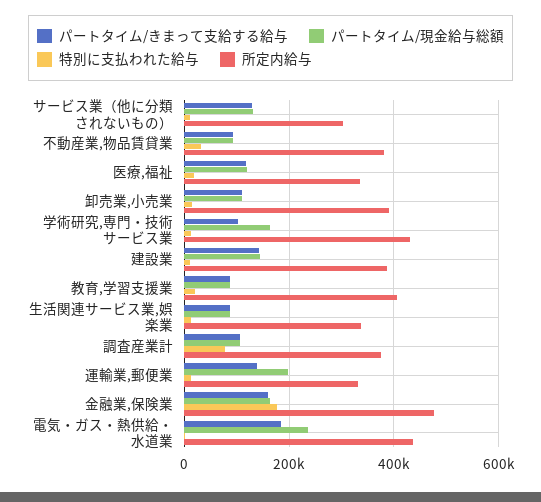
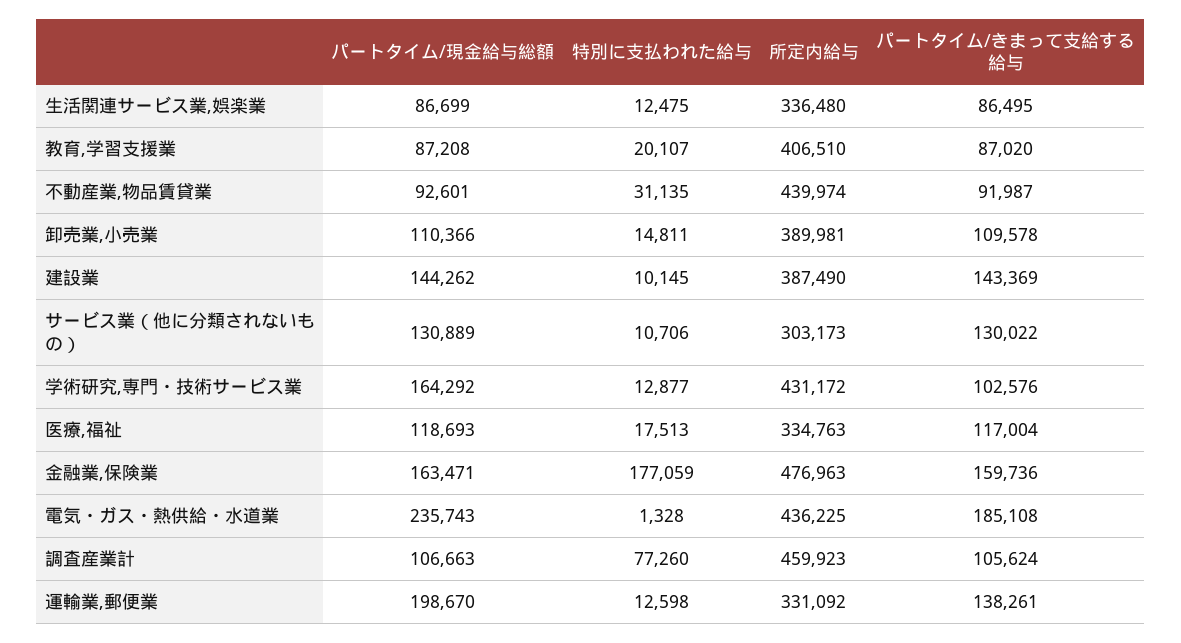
  {
    "パートタイム/きまって支給する給与": {
      "サービス業（他に分類されないもの）": 130022,
      "不動産業,物品賃貸業": 91987,
      "医療,福祉": 117004,
      "卸売業,小売業": 109578,
      "学術研究,専門・技術サービス業": 102576,
      "建設業": 143369,
      "教育,学習支援業": 87020,
      "生活関連サービス業,娯楽業": 86495,
      "調査産業計": 105624,
      "運輸業,郵便業": 138261,
      "金融業,保険業": 159736,
      "電気・ガス・熱供給・水道業": 185108
    },
    "パートタイム/現金給与総額": {
      "サービス業（他に分類されないもの）": 130889,
      "不動産業,物品賃貸業": 92601,
      "医療,福祉": 118693,
      "卸売業,小売業": 110366,
      "学術研究,専門・技術サービス業": 164292,
      "建設業": 144262,
      "教育,学習支援業": 87208,
      "生活関連サービス業,娯楽業": 86699,
      "調査産業計": 106663,
      "運輸業,郵便業": 198670,
      "金融業,保険業": 163471,
      "電気・ガス・熱供給・水道業": 235743
    },
    "特別に支払われた給与": {
      "サービス業（他に分類されないもの）": 10706,
      "不動産業,物品賃貸業": 31135,
      "医療,福祉": 17513,
      "卸売業,小売業": 14811,
      "学術研究,専門・技術サービス業": 12877,
      "建設業": 10145,
      "教育,学習支援業": 20107,
      "生活関連サービス業,娯楽業": 12475,
      "調査産業計": 77260,
      "運輸業,郵便業": 12598,
      "金融業,保険業": 177059,
      "電気・ガス・熱供給・水道業": 1328
    },
    "所定内給与": {
      "サービス業（他に分類されないもの）": 303173,
-     "不動産業,物品賃貸業": 380000,
+     "不動産業,物品賃貸業": 439974,
      "医療,福祉": 334763,
      "卸売業,小売業": 389981,
      "学術研究,専門・技術サービス業": 431172,
      "建設業": 387490,
      "教育,学習支援業": 406510,
      "生活関連サービス業,娯楽業": 336480,
-     "調査産業計": 380000,
+     "調査産業計": 459923,
      "運輸業,郵便業": 331092,
      "金融業,保険業": 476963,
      "電気・ガス・熱供給・水道業": 436225
    }
  }

